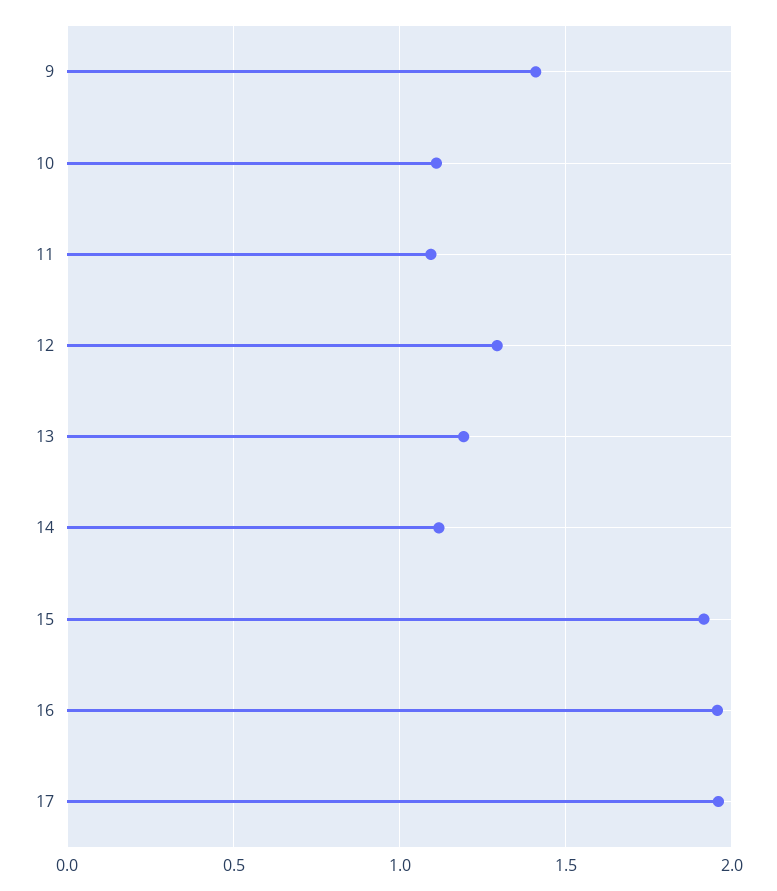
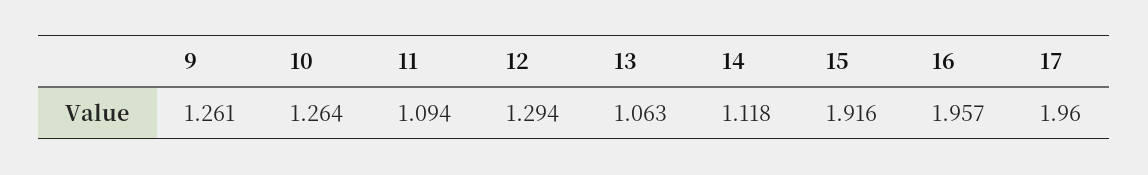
  {
-   "9": 1.4,
+   "9": 1.261,
-   "10": 1.1,
+   "10": 1.264,
    "11": 1.094,
    "12": 1.294,
-   "13": 1.2,
+   "13": 1.063,
    "14": 1.118,
    "15": 1.916,
    "16": 1.957,
    "17": 1.96
  }

